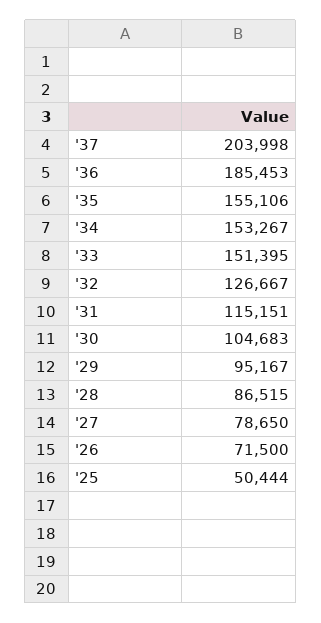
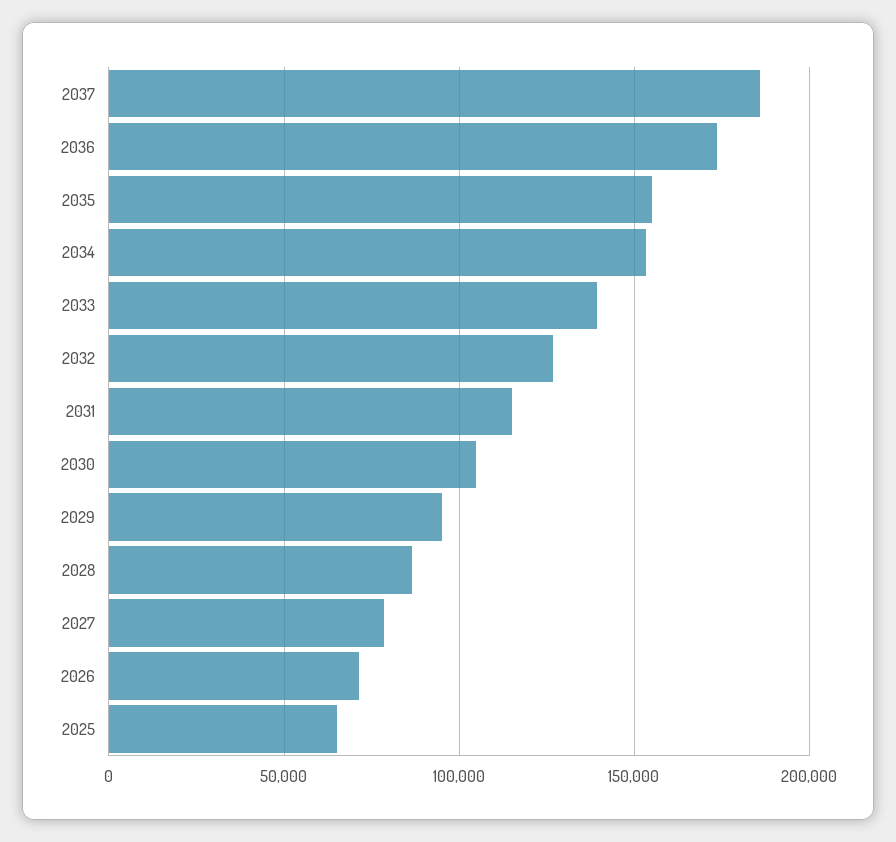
  {
-   "'37": 203998,
+   "'37": 185000,
-   "'36": 185453,
+   "'36": 175000,
    "'35": 155106,
    "'34": 153267,
-   "'33": 151395,
+   "'33": 140000,
    "'32": 126667,
    "'31": 115151,
    "'30": 104683,
    "'29": 95167,
    "'28": 86515,
    "'27": 78650,
    "'26": 71500,
-   "'25": 50444
+   "'25": 65000
  }

